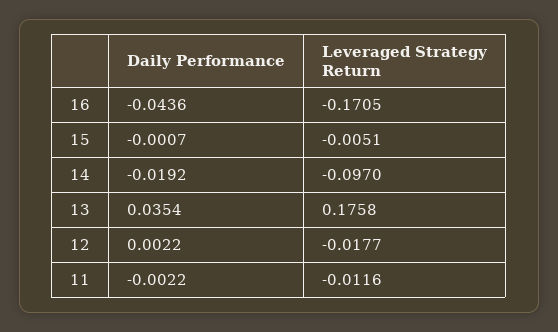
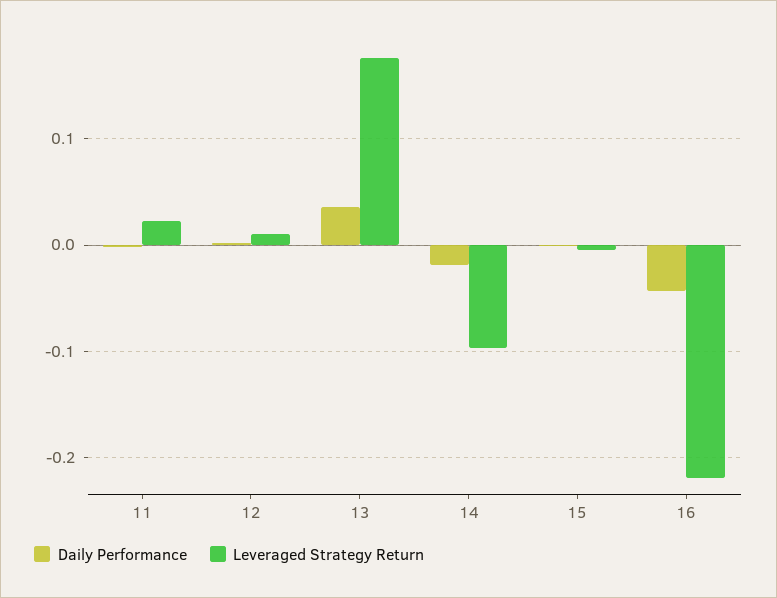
  {
    "Daily Performance": {
      "16": -0.0436,
      "15": -0.0007,
      "14": -0.0192,
      "13": 0.0354,
      "12": 0.0022,
      "11": -0.0022
    },
    "Leveraged Strategy Return": {
-     "16": -0.1705,
+     "16": -0.22,
      "15": -0.0051,
      "14": -0.097,
      "13": 0.1758,
-     "12": -0.0177,
+     "12": 0.01,
-     "11": -0.0116
+     "11": 0.02
    }
  }

